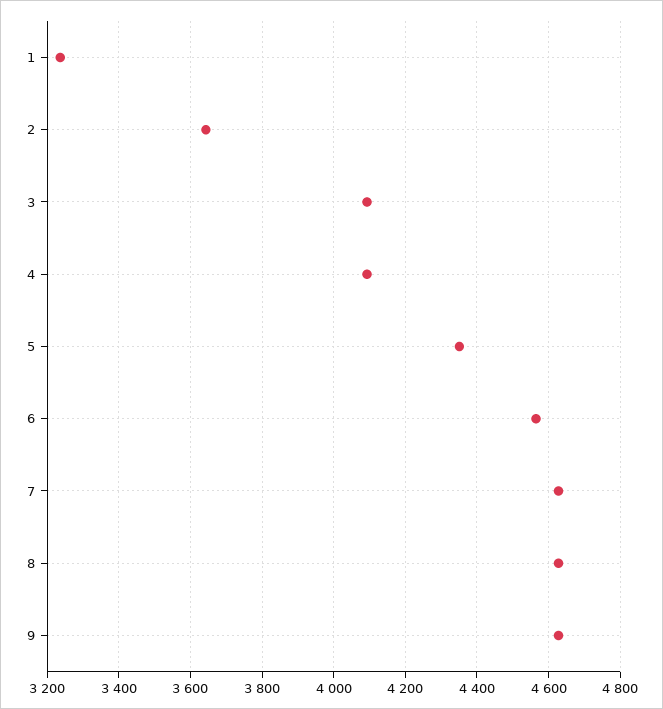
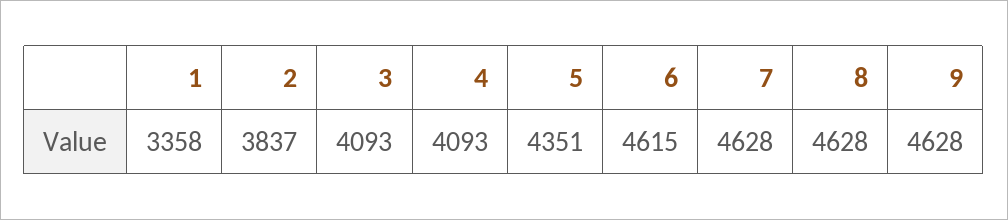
  {
-   "1": 3240,
+   "1": 3358,
-   "2": 3640,
+   "2": 3837,
    "3": 4093,
    "4": 4093,
    "5": 4351,
-   "6": 4560,
+   "6": 4615,
    "7": 4628,
    "8": 4628,
    "9": 4628
  }

